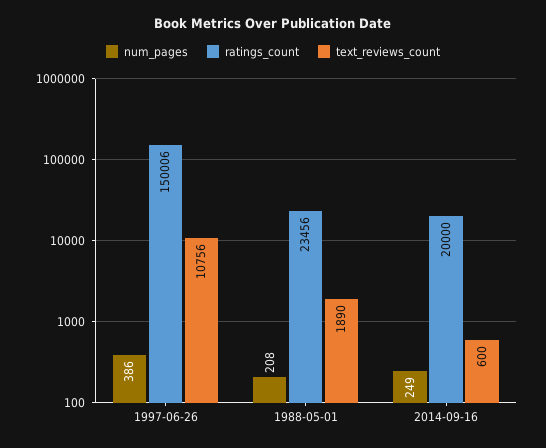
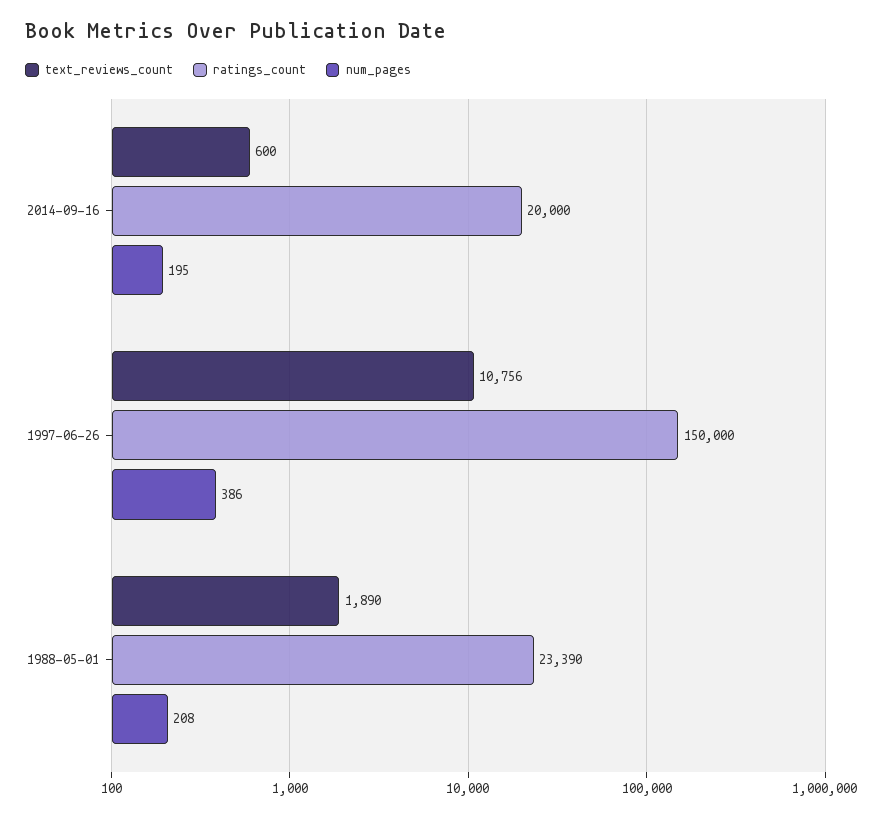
  {
    "num_pages": {
      "1997-06-26": 386,
      "1988-05-01": 208,
-     "2014-09-16": 249
+     "2014-09-16": 195
    },
    "ratings_count": {
-     "1997-06-26": 150006,
+     "1997-06-26": 150000,
-     "1988-05-01": 23456,
+     "1988-05-01": 23390,
      "2014-09-16": 20000
    },
    "text_reviews_count": {
      "1997-06-26": 10756,
      "1988-05-01": 1890,
      "2014-09-16": 600
    }
  }

